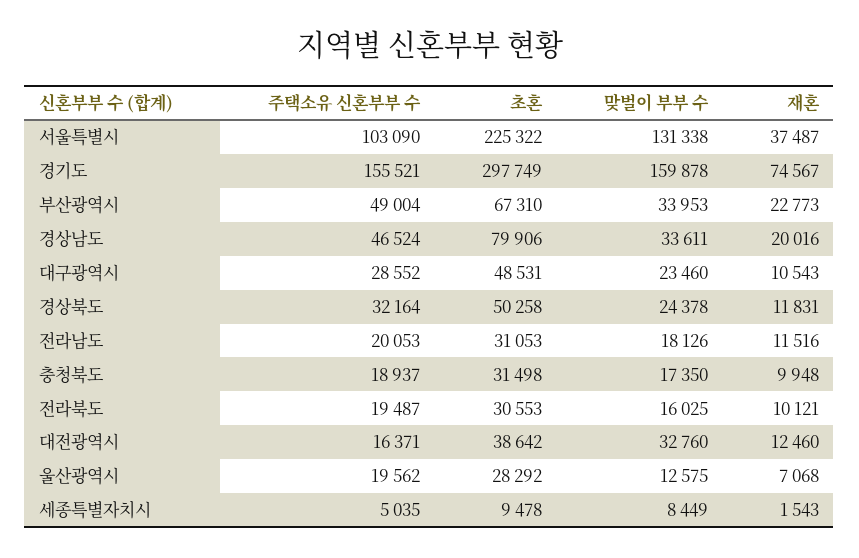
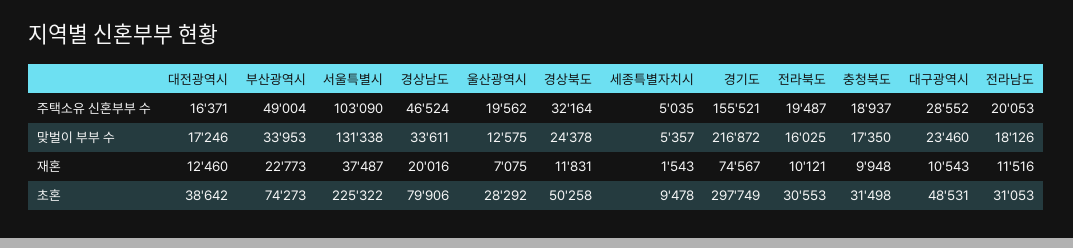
  {
    "주택소유 신혼부부 수": {
      "서울특별시": 103090,
      "경기도": 155521,
      "부산광역시": 49004,
      "경상남도": 46524,
      "대구광역시": 28552,
      "경상북도": 32164,
      "전라남도": 20053,
      "충청북도": 18937,
      "전라북도": 19487,
      "대전광역시": 16371,
      "울산광역시": 19562,
      "세종특별자치시": 5035
    },
    "초혼": {
      "서울특별시": 225322,
      "경기도": 297749,
-     "부산광역시": 67310,
+     "부산광역시": 74273,
      "경상남도": 79906,
      "대구광역시": 48531,
      "경상북도": 50258,
      "전라남도": 31053,
      "충청북도": 31498,
      "전라북도": 30553,
      "대전광역시": 38642,
      "울산광역시": 28292,
      "세종특별자치시": 9478
    },
    "맞벌이 부부 수": {
      "서울특별시": 131338,
-     "경기도": 159878,
+     "경기도": 216872,
      "부산광역시": 33953,
      "경상남도": 33611,
      "대구광역시": 23460,
      "경상북도": 24378,
      "전라남도": 18126,
      "충청북도": 17350,
      "전라북도": 16025,
-     "대전광역시": 32760,
+     "대전광역시": 17246,
      "울산광역시": 12575,
-     "세종특별자치시": 8449
+     "세종특별자치시": 5357
    },
    "재혼": {
      "서울특별시": 37487,
      "경기도": 74567,
      "부산광역시": 22773,
      "경상남도": 20016,
      "대구광역시": 10543,
      "경상북도": 11831,
      "전라남도": 11516,
      "충청북도": 9948,
      "전라북도": 10121,
      "대전광역시": 12460,
-     "울산광역시": 7068,
+     "울산광역시": 7075,
      "세종특별자치시": 1543
    }
  }

